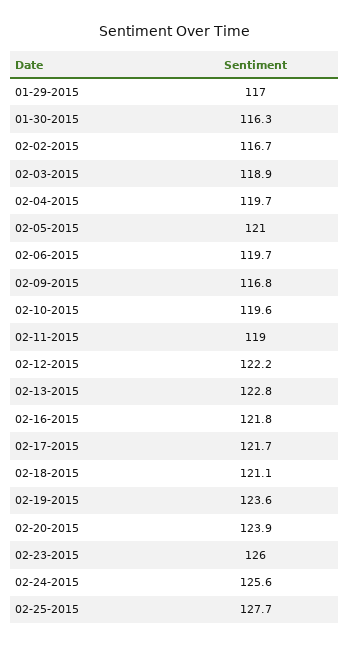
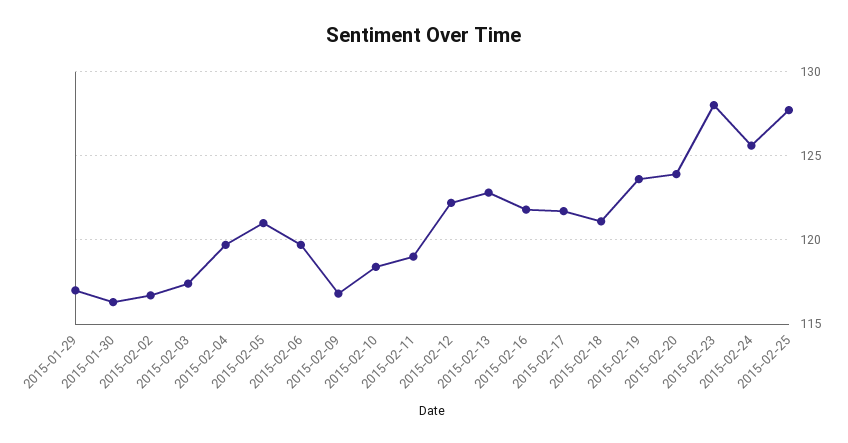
  {
    "01-29-2015": 117,
    "01-30-2015": 116.3,
    "02-02-2015": 116.7,
-   "02-03-2015": 118.9,
+   "02-03-2015": 117.5,
    "02-04-2015": 119.7,
    "02-05-2015": 121,
    "02-06-2015": 119.7,
    "02-09-2015": 116.8,
-   "02-10-2015": 119.6,
+   "02-10-2015": 118.5,
    "02-11-2015": 119,
    "02-12-2015": 122.2,
    "02-13-2015": 122.8,
    "02-16-2015": 121.8,
    "02-17-2015": 121.7,
    "02-18-2015": 121.1,
    "02-19-2015": 123.6,
    "02-20-2015": 123.9,
-   "02-23-2015": 126,
+   "02-23-2015": 128,
    "02-24-2015": 125.6,
    "02-25-2015": 127.7
  }

